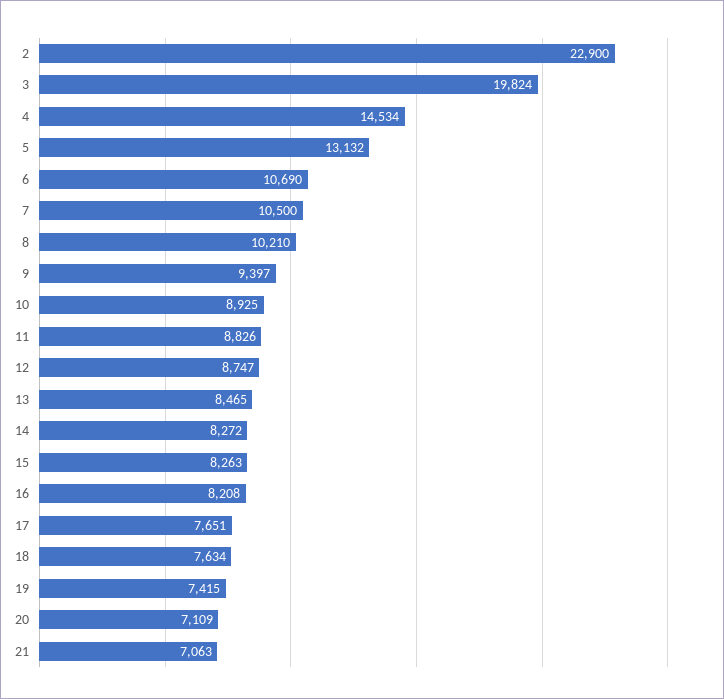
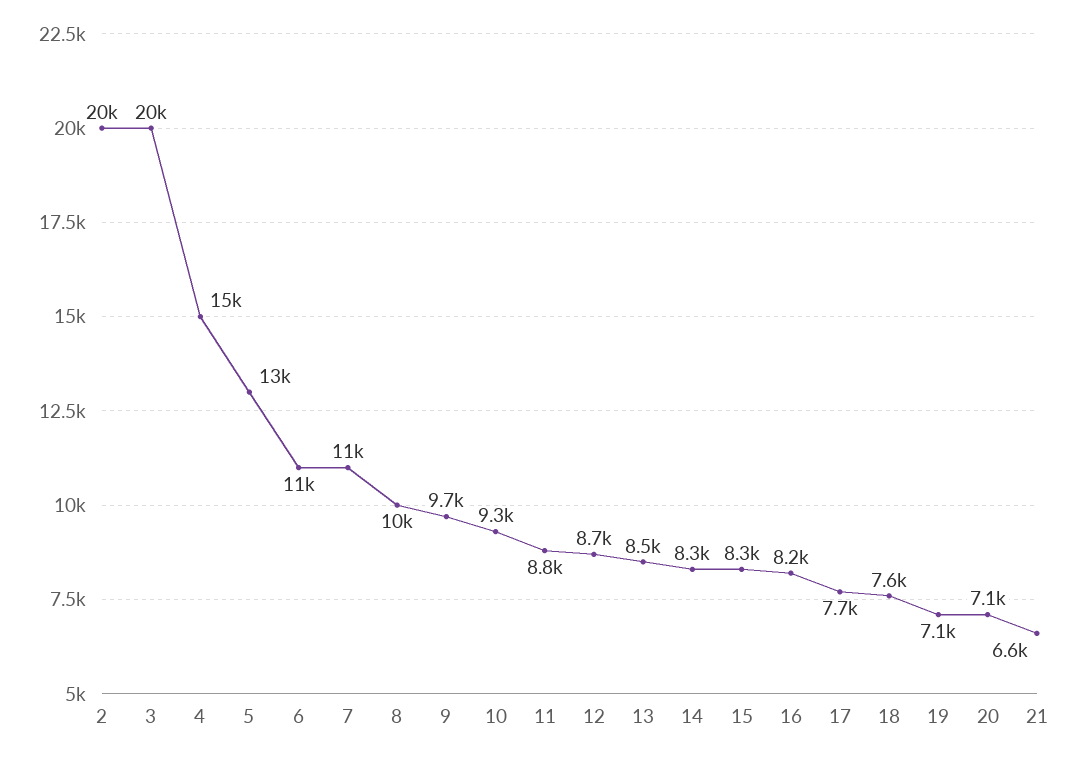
  {
-   "2": 22900,
+   "2": 20000,
    "3": 19824,
    "4": 14534,
    "5": 13132,
    "6": 10690,
    "7": 10500,
    "8": 10210,
-   "9": 9397,
+   "9": 9700,
-   "10": 8925,
+   "10": 9300,
    "11": 8826,
    "12": 8747,
    "13": 8465,
    "14": 8272,
    "15": 8263,
    "16": 8208,
    "17": 7651,
    "18": 7634,
-   "19": 7415,
+   "19": 7100,
    "20": 7109,
-   "21": 7063
+   "21": 6600
  }

